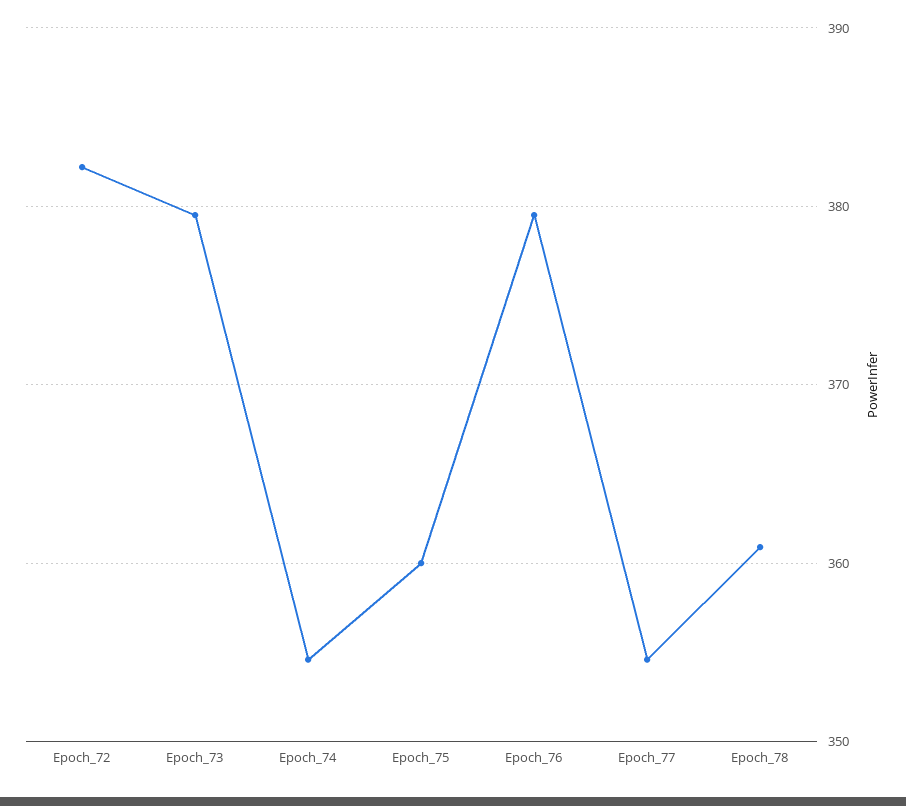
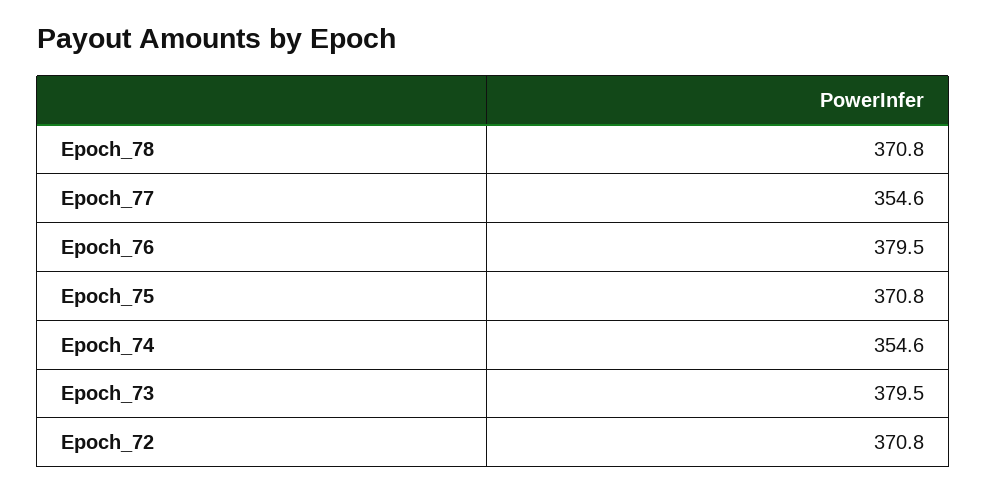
  {
-   "Epoch_72": 382,
+   "Epoch_72": 370.8,
    "Epoch_73": 379.5,
    "Epoch_74": 354.6,
-   "Epoch_75": 360,
+   "Epoch_75": 370.8,
    "Epoch_76": 379.5,
    "Epoch_77": 354.6,
-   "Epoch_78": 361
+   "Epoch_78": 370.8
  }

